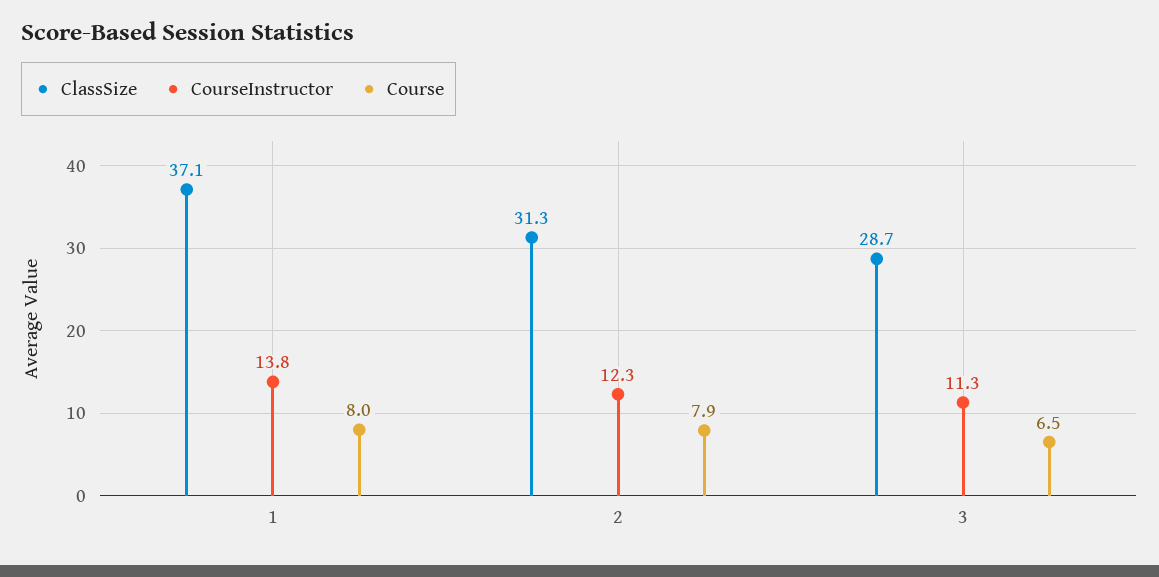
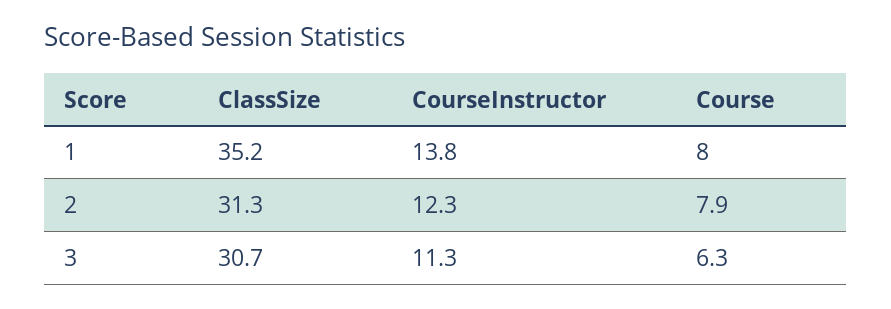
  {
    "ClassSize": {
-     "1": 37.1,
+     "1": 35.2,
      "2": 31.3,
-     "3": 28.7
+     "3": 30.7
    },
    "CourseInstructor": {
      "1": 13.8,
      "2": 12.3,
      "3": 11.3
    },
    "Course": {
      "1": 8,
      "2": 7.9,
-     "3": 6.5
+     "3": 6.3
    }
  }

